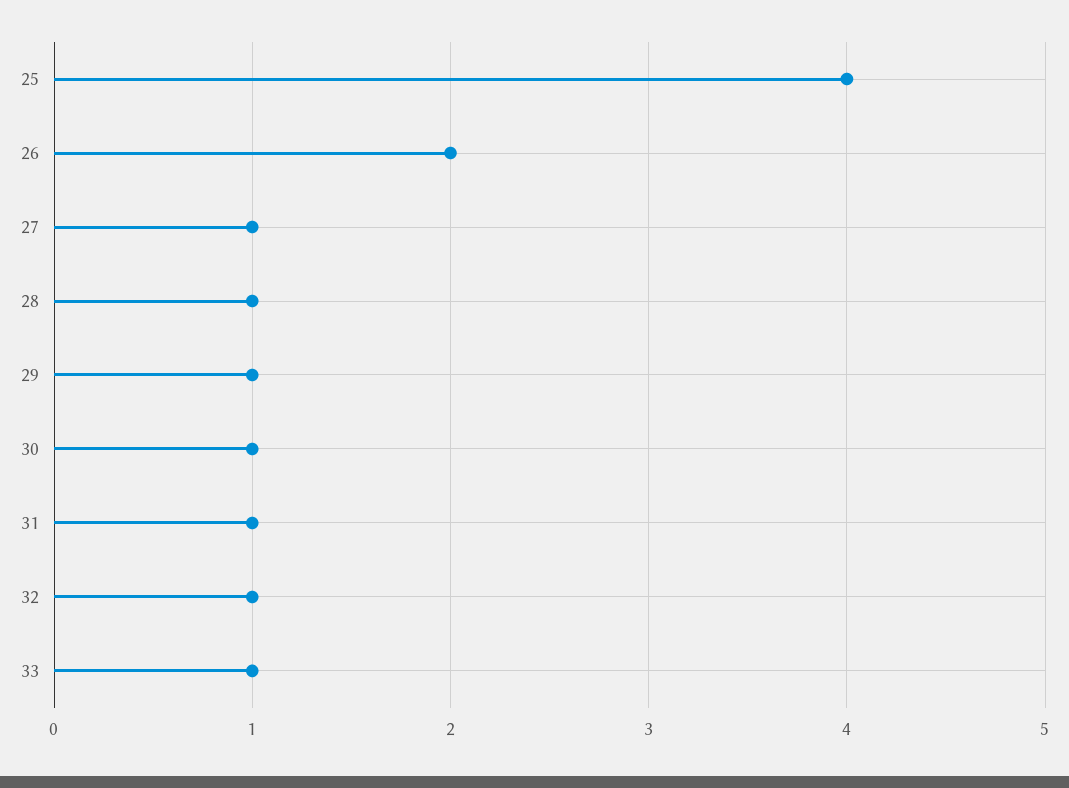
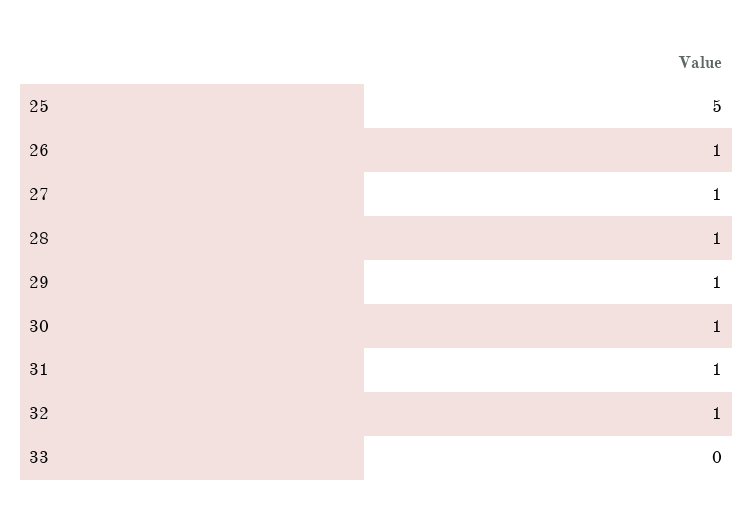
  {
-   "25": 4,
+   "25": 5,
-   "26": 2,
+   "26": 1,
    "27": 1,
    "28": 1,
    "29": 1,
    "30": 1,
    "31": 1,
    "32": 1,
-   "33": 1
+   "33": 0
  }

